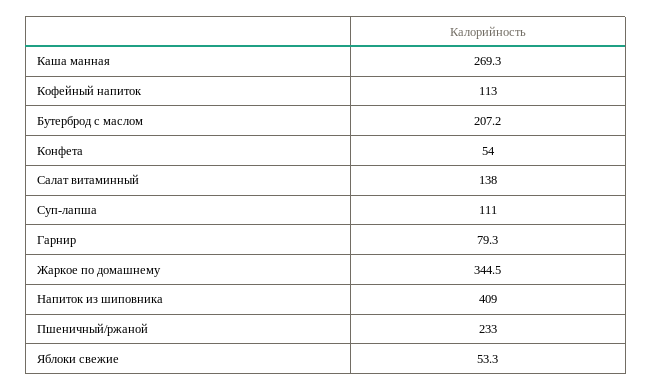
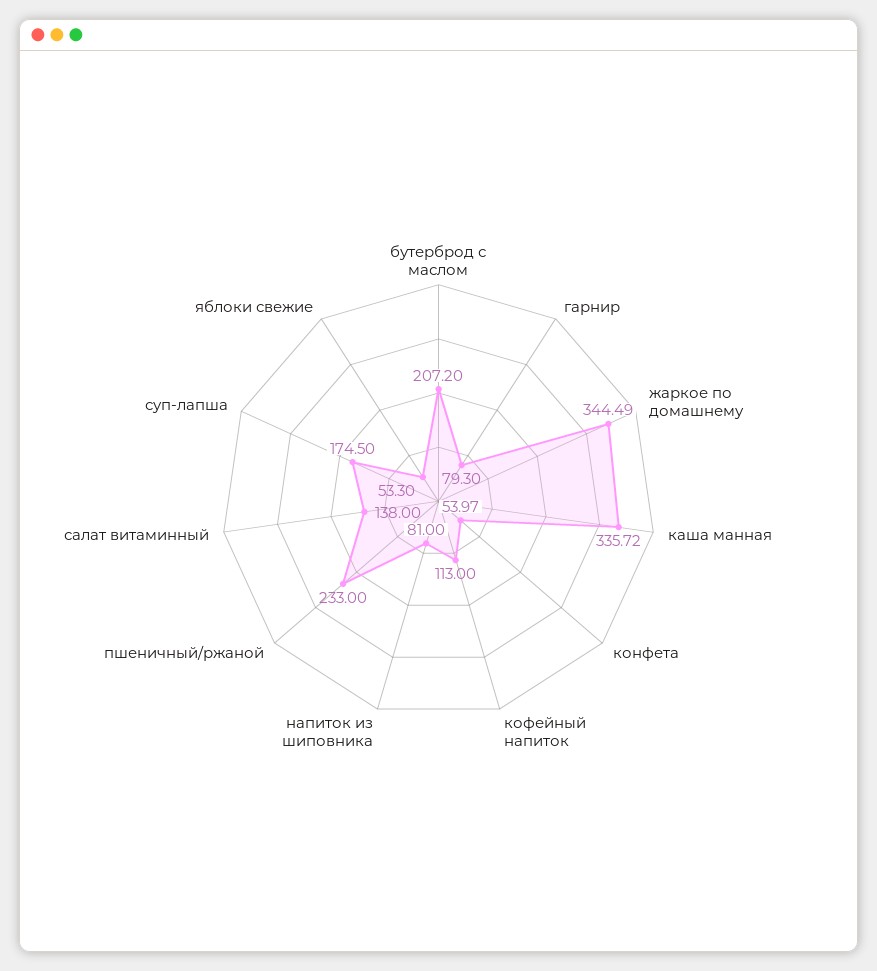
  {
-   "Каша манная": 269.3,
+   "Каша манная": 335.72,
    "Кофейный напиток": 113,
    "Бутерброд с маслом": 207.2,
    "Конфета": 53.97,
    "Салат витаминный": 138,
-   "Суп-лапша": 111,
+   "Суп-лапша": 174.5,
    "Гарнир": 79.3,
    "Жаркое по домашнему": 344.49,
-   "Напиток из шиповника": 409,
+   "Напиток из шиповника": 81,
    "Пшеничный/ржаной": 233,
    "Яблоки свежие": 53.3
  }

